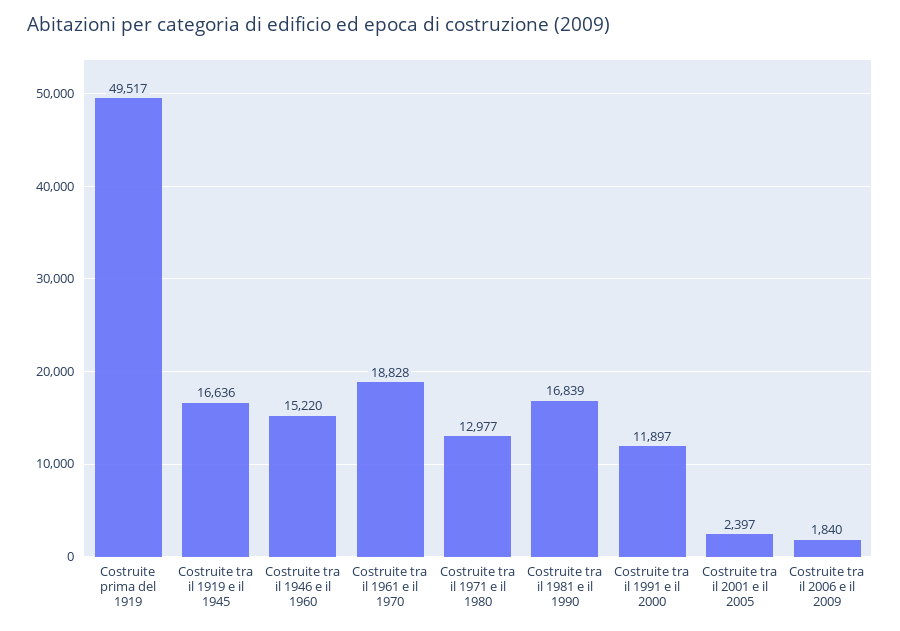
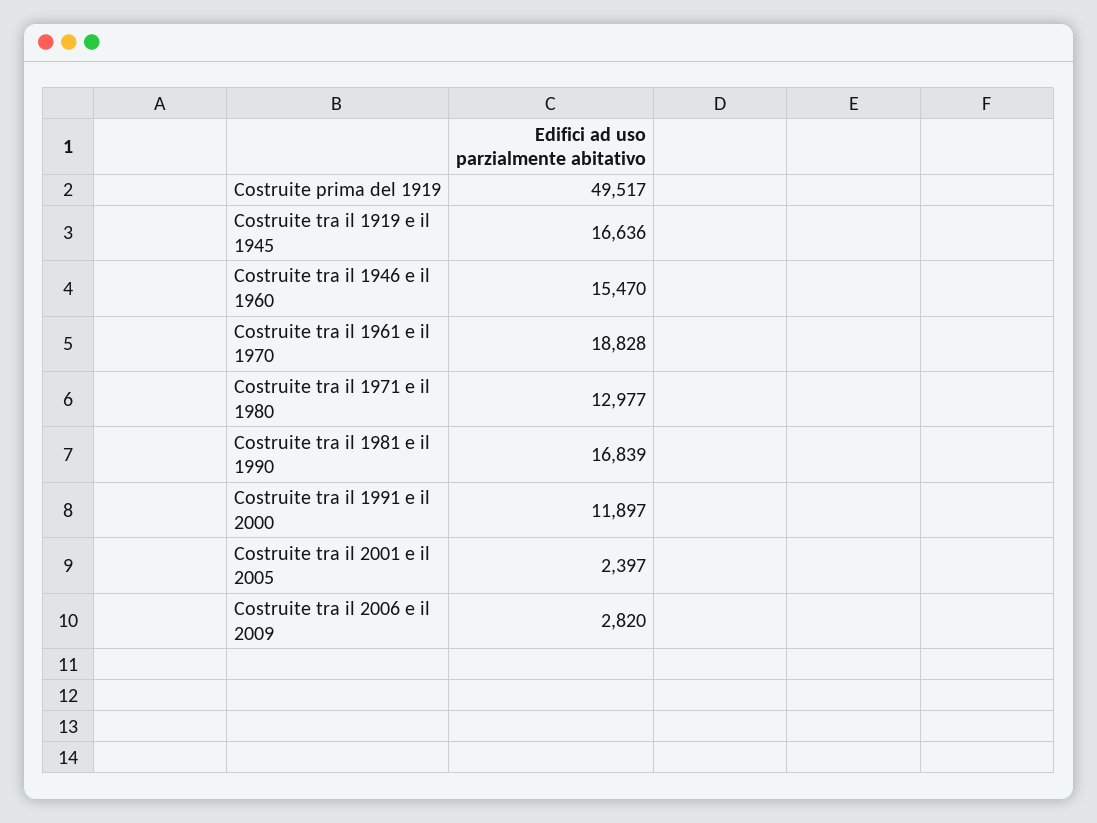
  {
    "Costruite prima del 1919": 49517,
    "Costruite tra il 1919 e il 1945": 16636,
-   "Costruite tra il 1946 e il 1960": 15220,
+   "Costruite tra il 1946 e il 1960": 15470,
    "Costruite tra il 1961 e il 1970": 18828,
    "Costruite tra il 1971 e il 1980": 12977,
    "Costruite tra il 1981 e il 1990": 16839,
    "Costruite tra il 1991 e il 2000": 11897,
    "Costruite tra il 2001 e il 2005": 2397,
-   "Costruite tra il 2006 e il 2009": 1840
+   "Costruite tra il 2006 e il 2009": 2820
  }

